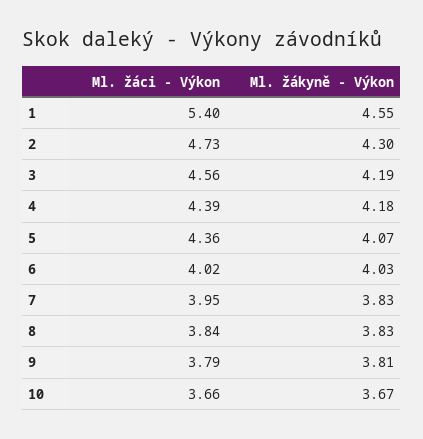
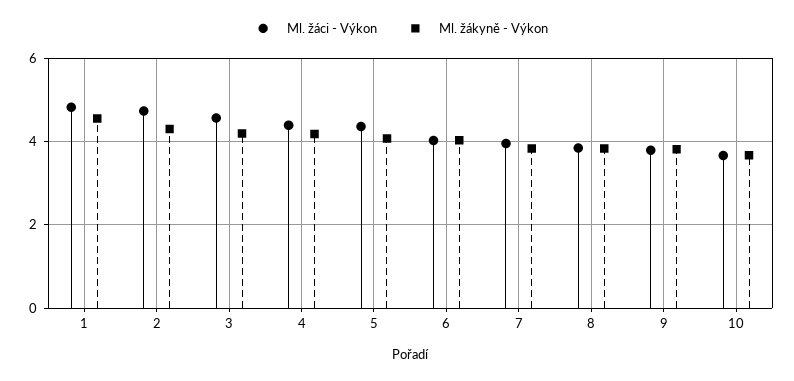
  {
    "Ml. žáci - Výkon": {
-     "1": 5.4,
+     "1": 4.8,
      "2": 4.73,
      "3": 4.56,
      "4": 4.39,
      "5": 4.36,
      "6": 4.02,
      "7": 3.95,
      "8": 3.84,
      "9": 3.79,
      "10": 3.66
    },
    "Ml. žákyně - Výkon": {
      "1": 4.55,
      "2": 4.3,
      "3": 4.19,
      "4": 4.18,
      "5": 4.07,
      "6": 4.03,
      "7": 3.83,
      "8": 3.83,
      "9": 3.81,
      "10": 3.67
    }
  }

